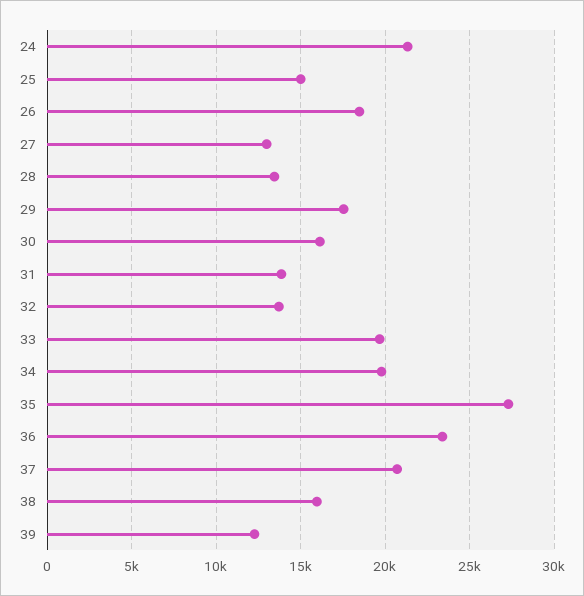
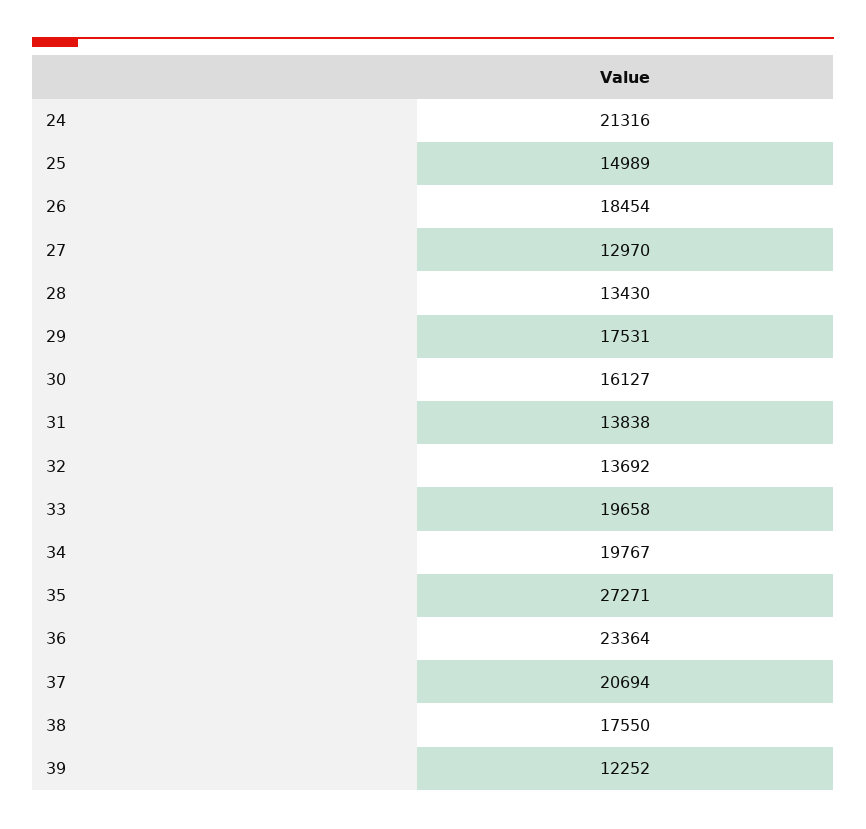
  {
    "24": 21316,
    "25": 14989,
    "26": 18454,
    "27": 12970,
    "28": 13430,
    "29": 17531,
    "30": 16127,
    "31": 13838,
    "32": 13692,
    "33": 19658,
    "34": 19767,
    "35": 27271,
    "36": 23364,
    "37": 20694,
-   "38": 16000,
+   "38": 17550,
    "39": 12252
  }

